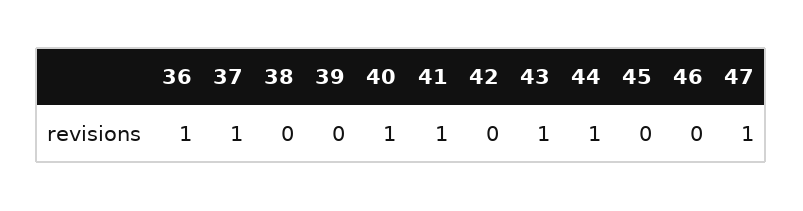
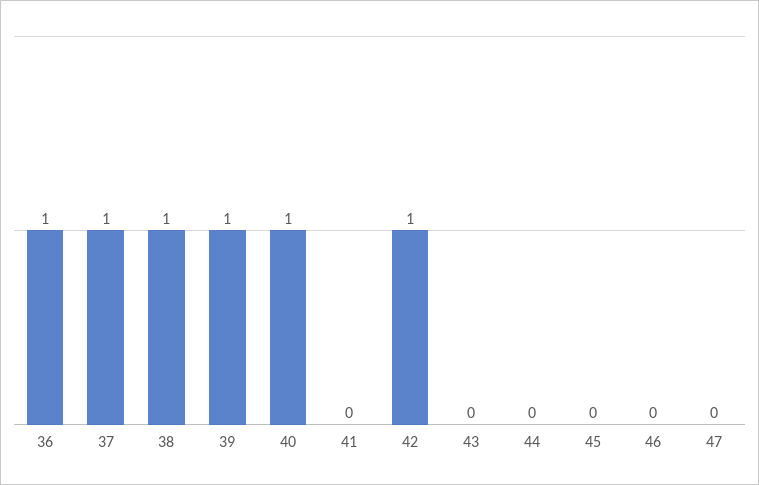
  {
    "36": 1,
    "37": 1,
-   "38": 0,
+   "38": 1,
-   "39": 0,
+   "39": 1,
    "40": 1,
-   "41": 1,
+   "41": 0,
-   "42": 0,
+   "42": 1,
-   "43": 1,
+   "43": 0,
-   "44": 1,
+   "44": 0,
    "45": 0,
    "46": 0,
-   "47": 1
+   "47": 0
  }

